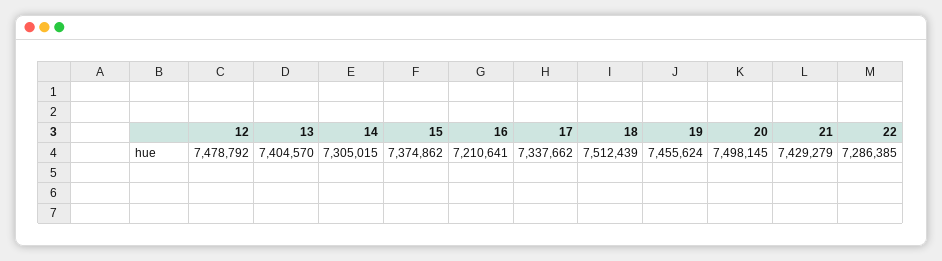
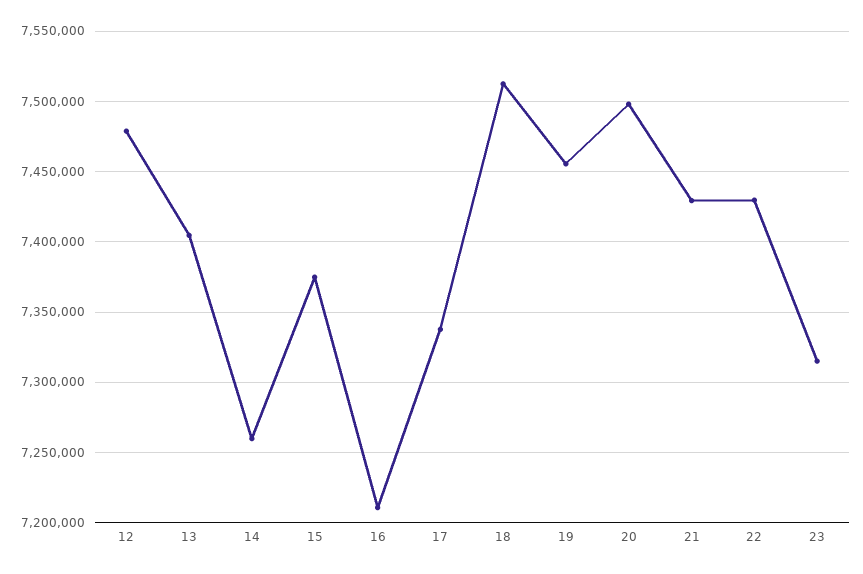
  {
    "12": 7478792,
    "13": 7404570,
-   "14": 7305015,
+   "14": 7260000,
    "15": 7374862,
    "16": 7210641,
    "17": 7337662,
    "18": 7512439,
    "19": 7455624,
    "20": 7498145,
    "21": 7429279,
-   "22": 7286385
+   "22": 7430000,
+   "23": 7315000
  }

